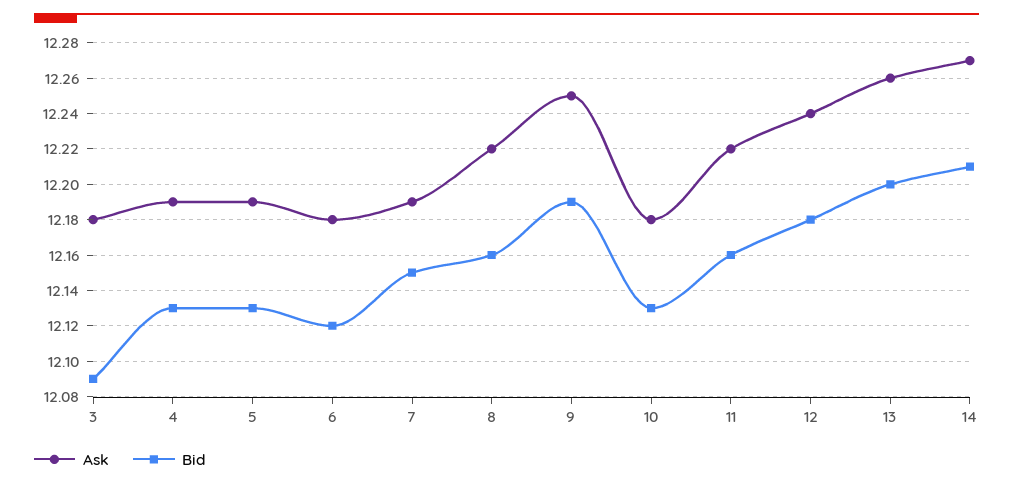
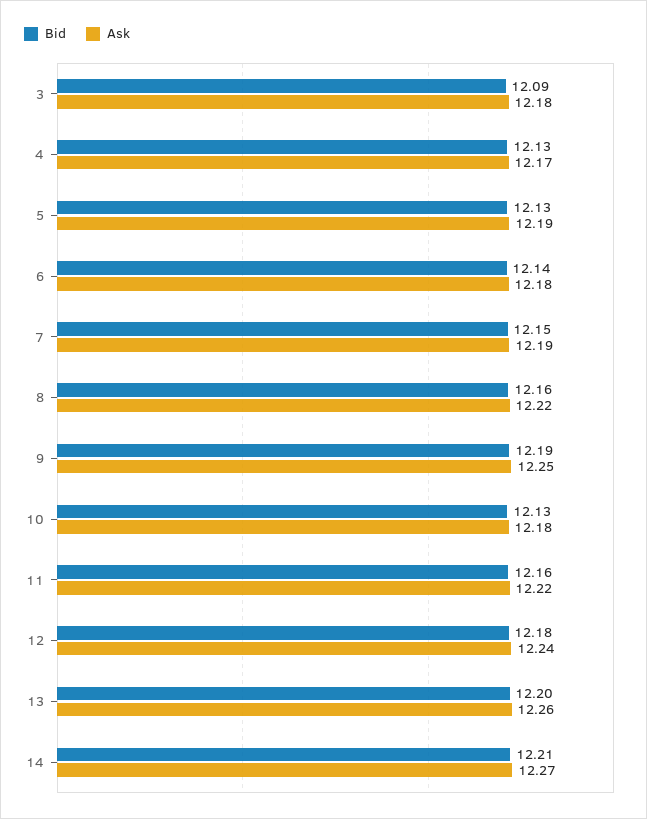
  {
    "Ask": {
      "3": 12.18,
-     "4": 12.19,
+     "4": 12.17,
      "5": 12.19,
      "6": 12.18,
      "7": 12.19,
      "8": 12.22,
      "9": 12.25,
      "10": 12.18,
      "11": 12.22,
      "12": 12.24,
      "13": 12.26,
      "14": 12.27
    },
    "Bid": {
      "3": 12.09,
      "4": 12.13,
      "5": 12.13,
-     "6": 12.12,
+     "6": 12.14,
      "7": 12.15,
      "8": 12.16,
      "9": 12.19,
      "10": 12.13,
      "11": 12.16,
      "12": 12.18,
      "13": 12.2,
      "14": 12.21
    }
  }

